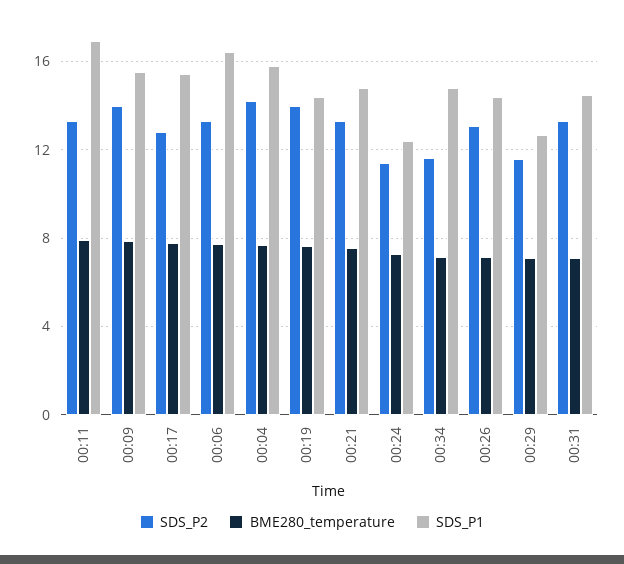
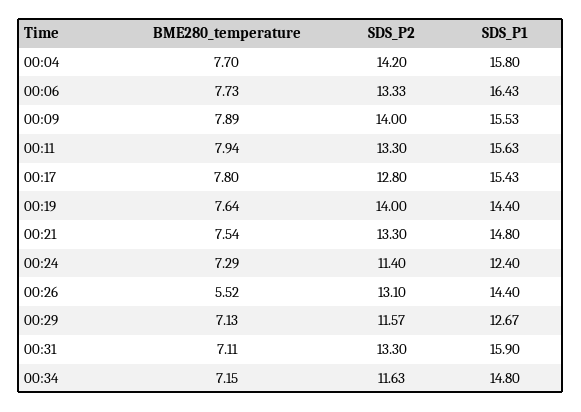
  {
    "SDS_P2": {
      "00:11": 13.3,
      "00:09": 14,
      "00:17": 12.8,
      "00:06": 13.33,
      "00:04": 14.2,
      "00:19": 14,
      "00:21": 13.3,
      "00:24": 11.4,
      "00:34": 11.63,
      "00:26": 13.1,
      "00:29": 11.57,
      "00:31": 13.3
    },
    "BME280_temperature": {
      "00:11": 7.94,
      "00:09": 7.89,
      "00:17": 7.8,
      "00:06": 7.73,
      "00:04": 7.7,
      "00:19": 7.64,
      "00:21": 7.54,
      "00:24": 7.29,
      "00:34": 7.15,
-     "00:26": 7,
+     "00:26": 5.52,
      "00:29": 7.13,
      "00:31": 7.11
    },
    "SDS_P1": {
-     "00:11": 17,
+     "00:11": 15.63,
      "00:09": 15.53,
      "00:17": 15.43,
      "00:06": 16.43,
      "00:04": 15.8,
      "00:19": 14.4,
      "00:21": 14.8,
      "00:24": 12.4,
      "00:34": 14.8,
      "00:26": 14.4,
      "00:29": 12.67,
-     "00:31": 14.5
+     "00:31": 15.9
    }
  }

